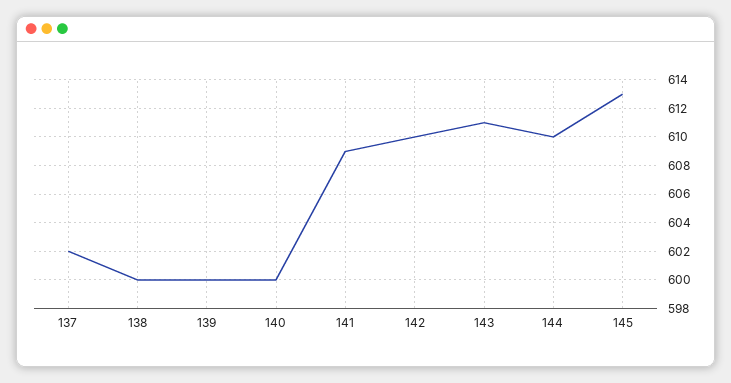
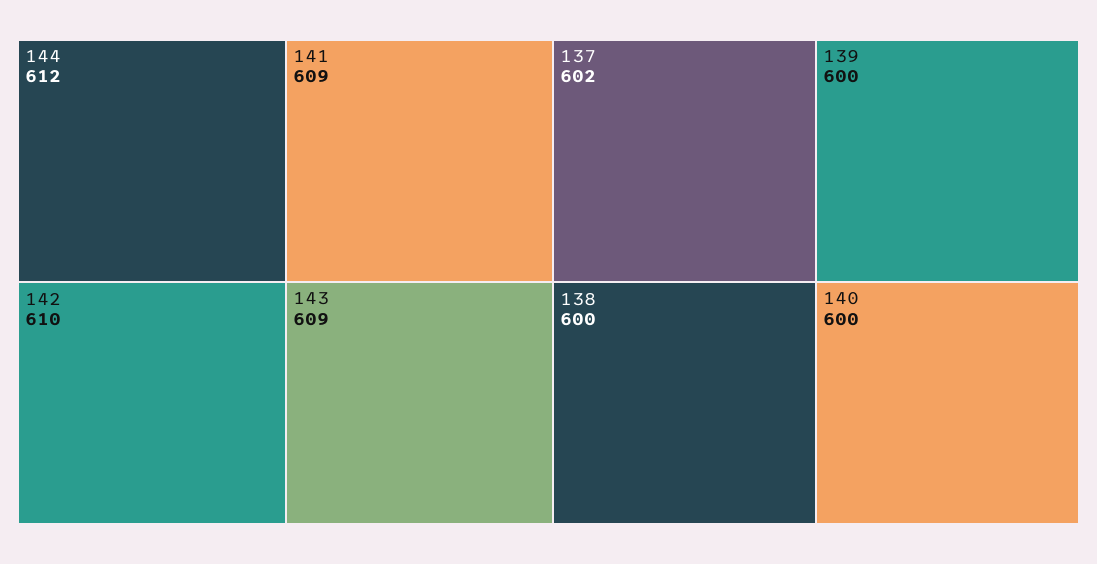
  {
    "137": 602,
    "138": 600,
    "139": 600,
    "140": 600,
    "141": 609,
    "142": 610,
-   "143": 611,
+   "143": 609,
-   "144": 610,
+   "144": 612
-   "145": 613
  }

